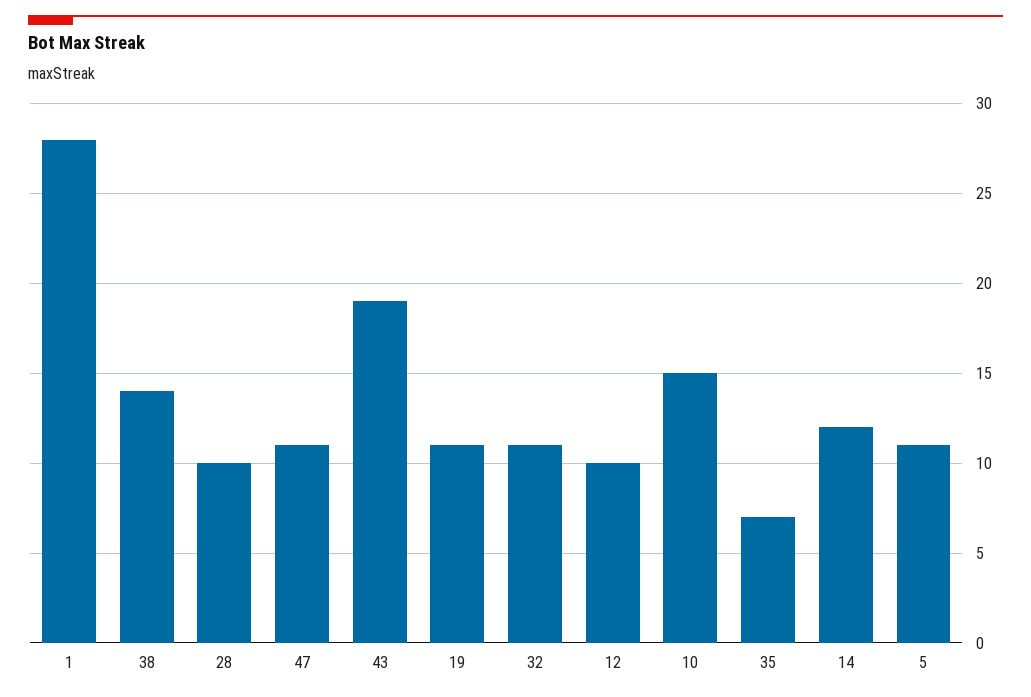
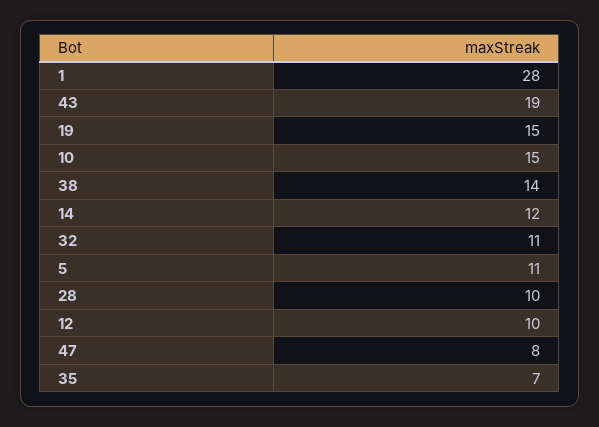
  {
    "1": 28,
    "38": 14,
    "28": 10,
-   "47": 11,
+   "47": 8,
    "43": 19,
-   "19": 11,
+   "19": 15,
    "32": 11,
    "12": 10,
    "10": 15,
    "35": 7,
    "14": 12,
    "5": 11
  }

